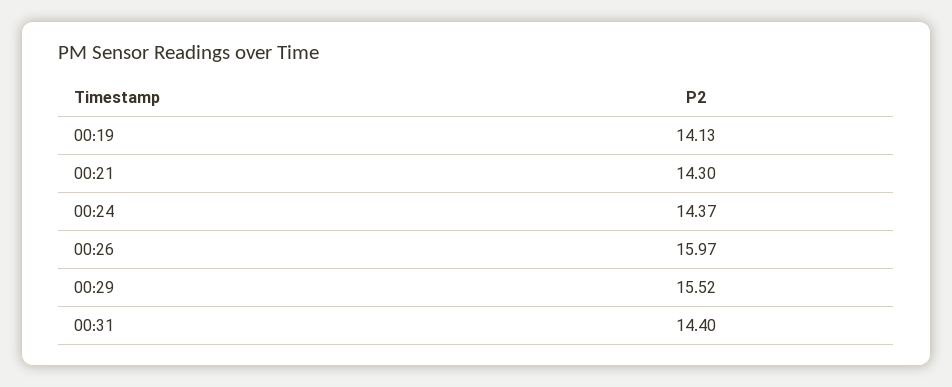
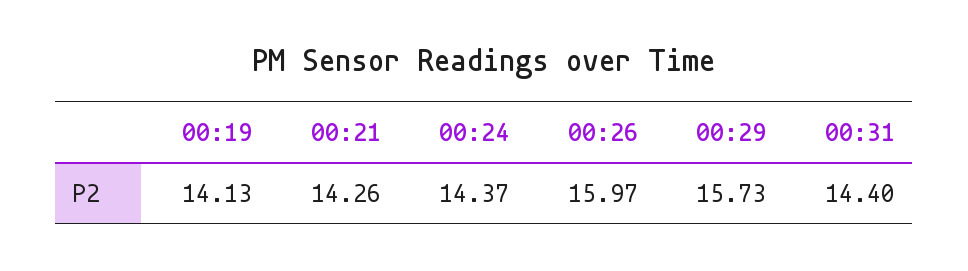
  {
    "00:19": 14.13,
-   "00:21": 14.3,
+   "00:21": 14.26,
    "00:24": 14.37,
    "00:26": 15.97,
-   "00:29": 15.52,
+   "00:29": 15.73,
    "00:31": 14.4
  }

